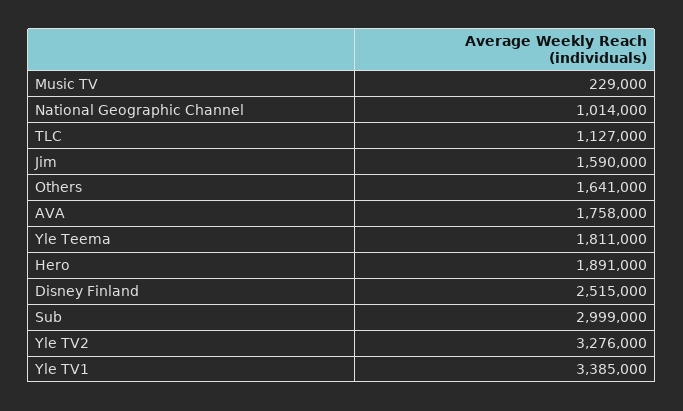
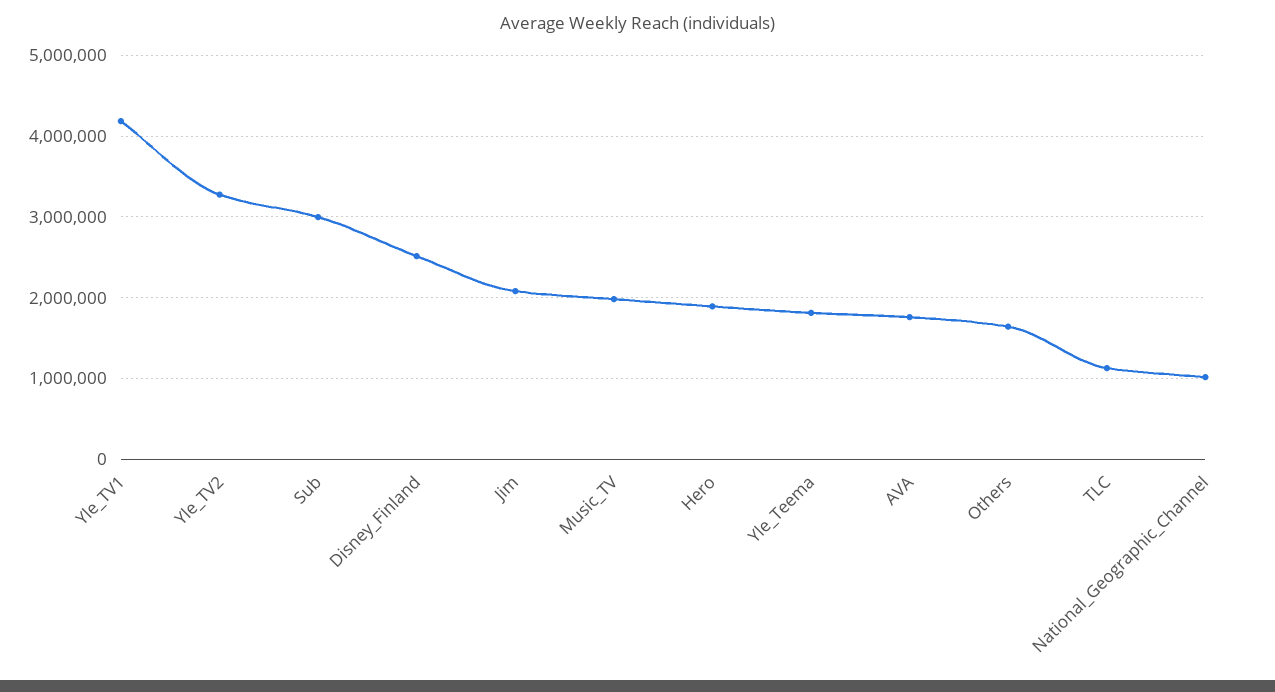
  {
-   "Music TV": 229000,
+   "Music TV": 2000000,
    "National Geographic Channel": 1014000,
    "TLC": 1127000,
-   "Jim": 1590000,
+   "Jim": 2100000,
    "Others": 1641000,
    "AVA": 1758000,
    "Yle Teema": 1811000,
    "Hero": 1891000,
    "Disney Finland": 2515000,
    "Sub": 2999000,
    "Yle TV2": 3276000,
-   "Yle TV1": 3385000
+   "Yle TV1": 4200000
  }

